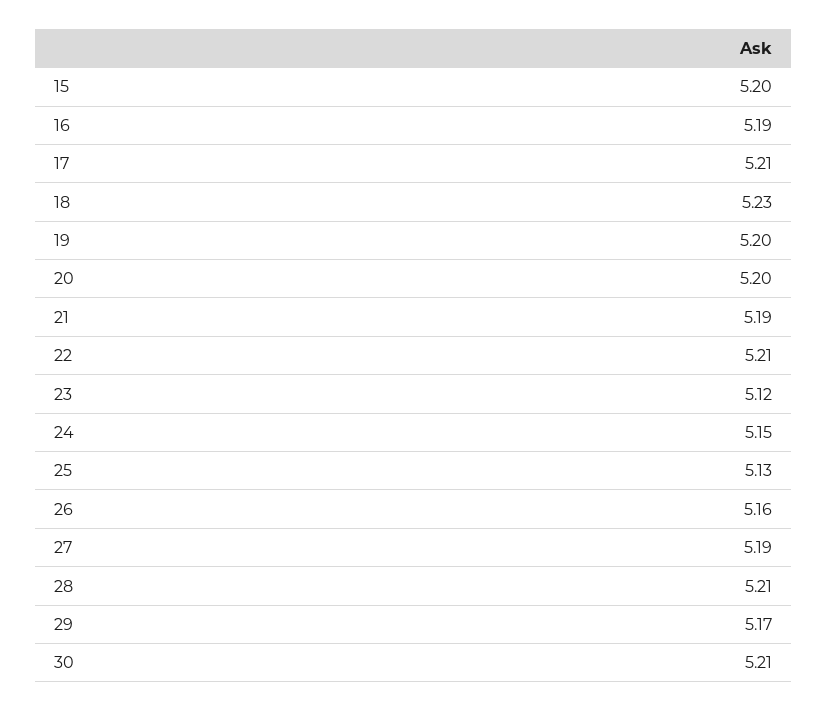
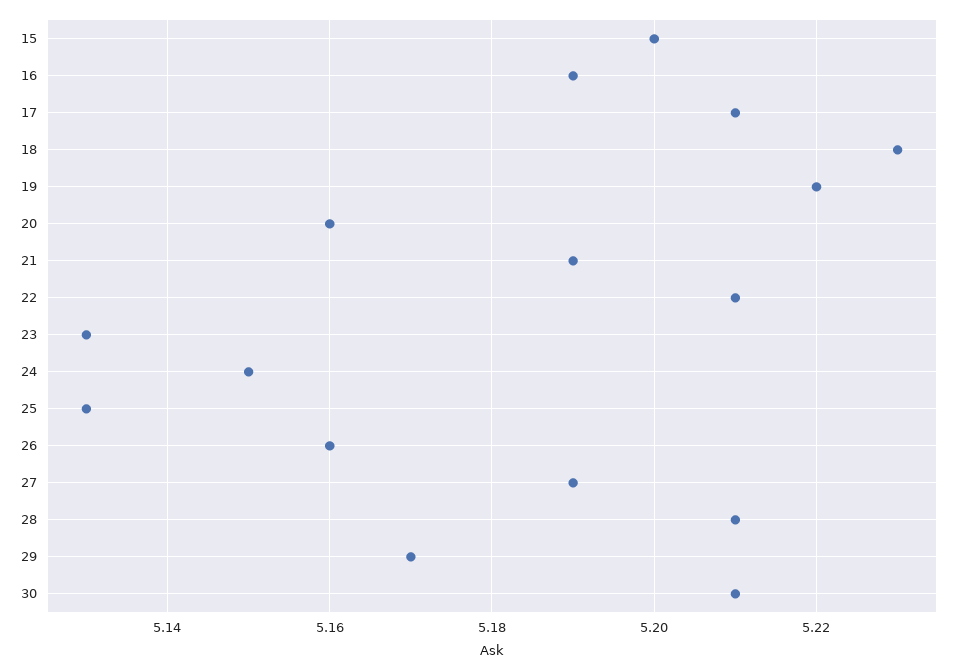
  {
    "15": 5.2,
    "16": 5.19,
    "17": 5.21,
    "18": 5.23,
-   "19": 5.2,
+   "19": 5.22,
-   "20": 5.2,
+   "20": 5.16,
    "21": 5.19,
    "22": 5.21,
-   "23": 5.12,
+   "23": 5.13,
    "24": 5.15,
    "25": 5.13,
    "26": 5.16,
    "27": 5.19,
    "28": 5.21,
    "29": 5.17,
    "30": 5.21
  }

